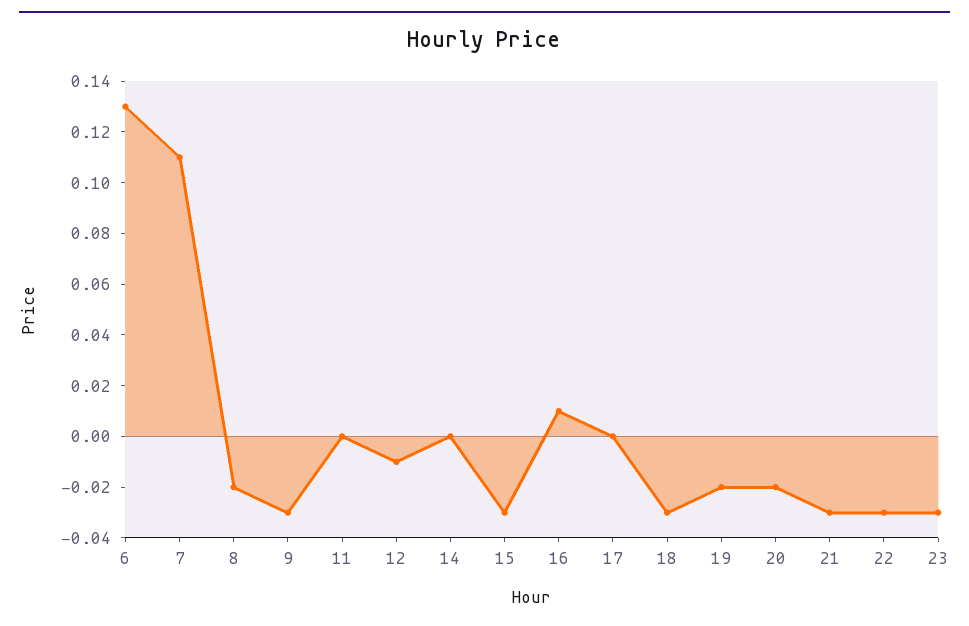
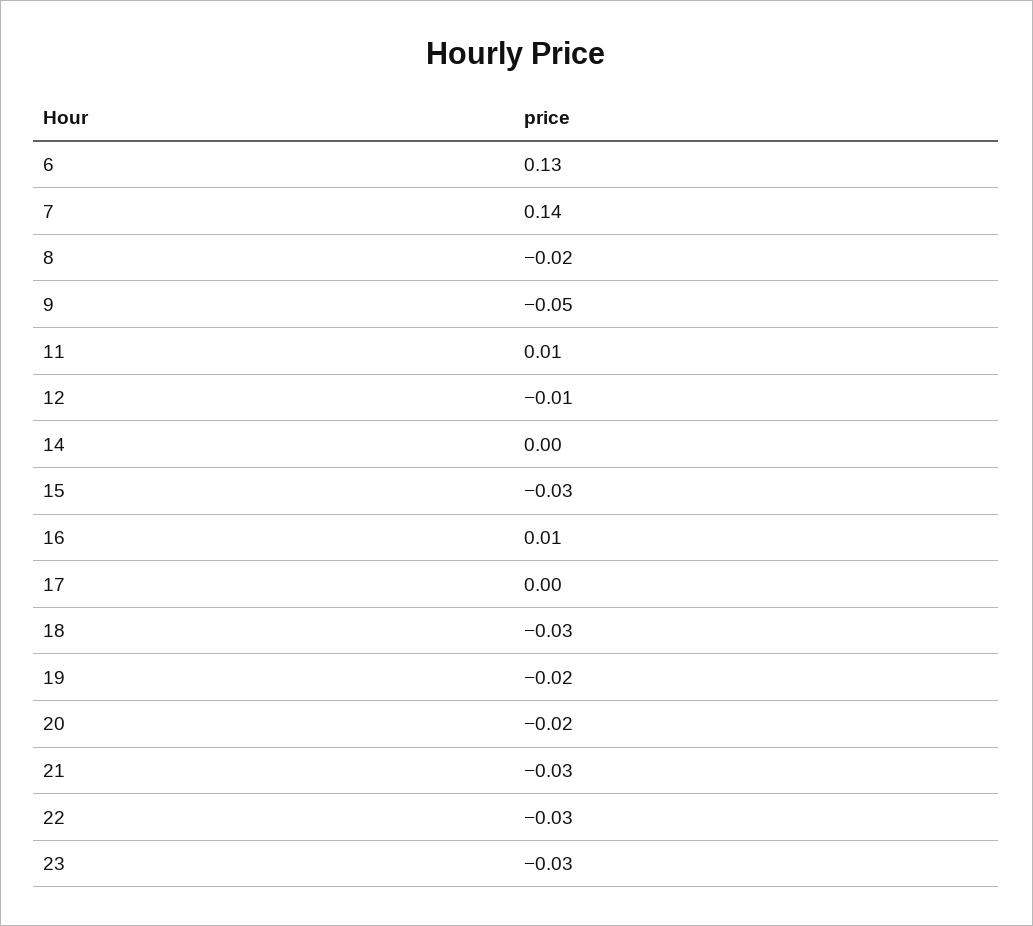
  {
    "6": 0.13,
-   "7": 0.11,
+   "7": 0.14,
    "8": -0.02,
-   "9": -0.03,
+   "9": -0.05,
-   "11": 0,
+   "11": 0.01,
    "12": -0.01,
    "14": 0,
    "15": -0.03,
    "16": 0.01,
    "17": 0,
    "18": -0.03,
    "19": -0.02,
    "20": -0.02,
    "21": -0.03,
    "22": -0.03,
    "23": -0.03
  }

